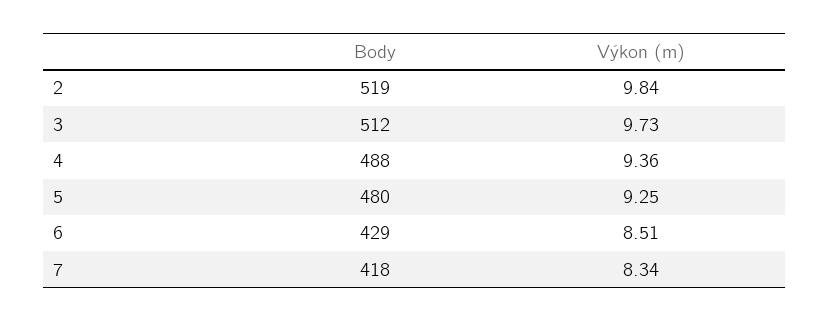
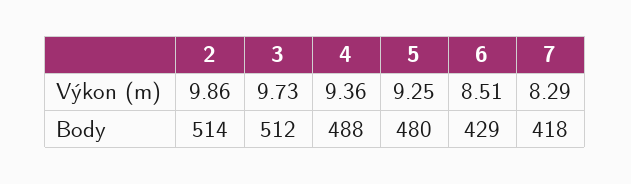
  {
    "Body": {
-     "2": 519,
+     "2": 514,
      "3": 512,
      "4": 488,
      "5": 480,
      "6": 429,
      "7": 418
    },
    "Výkon (m)": {
-     "2": 9.84,
+     "2": 9.86,
      "3": 9.73,
      "4": 9.36,
      "5": 9.25,
      "6": 8.51,
-     "7": 8.34
+     "7": 8.29
    }
  }

